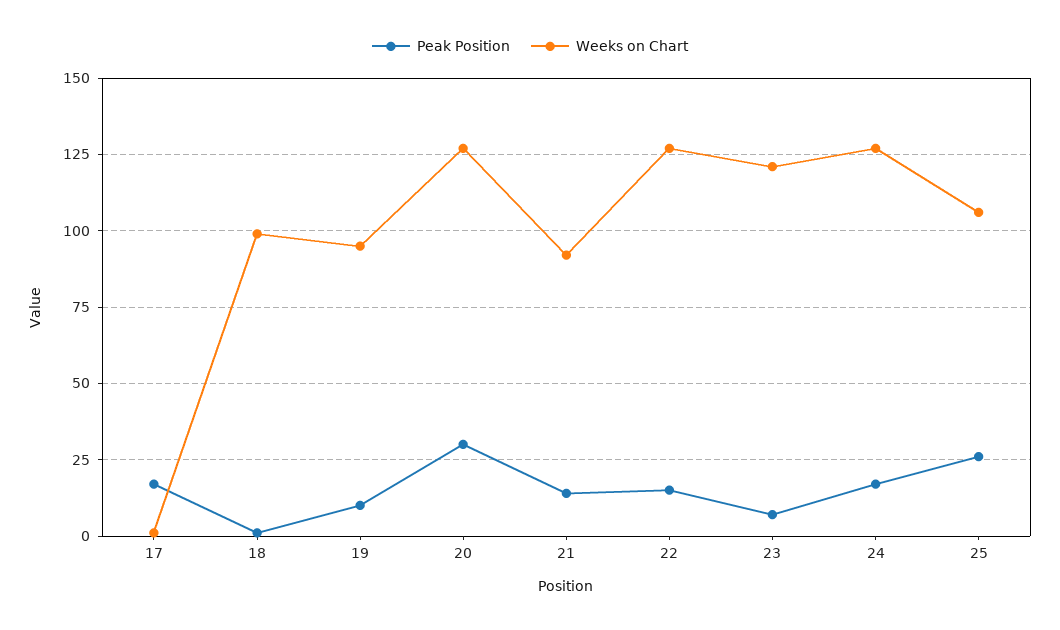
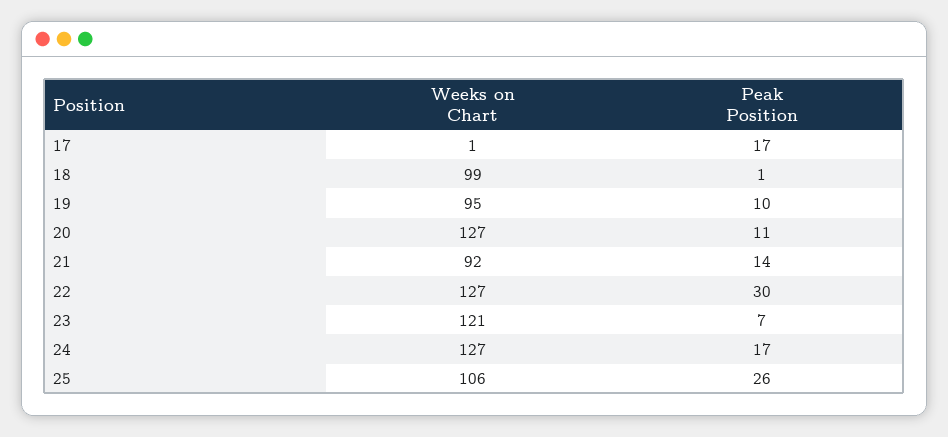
  {
    "Peak Position": {
      "17": 17,
      "18": 1,
      "19": 10,
-     "20": 30,
+     "20": 11,
      "21": 14,
-     "22": 15,
+     "22": 30,
      "23": 7,
      "24": 17,
      "25": 26
    },
    "Weeks on Chart": {
      "17": 1,
      "18": 99,
      "19": 95,
      "20": 127,
      "21": 92,
      "22": 127,
      "23": 121,
      "24": 127,
      "25": 106
    }
  }

